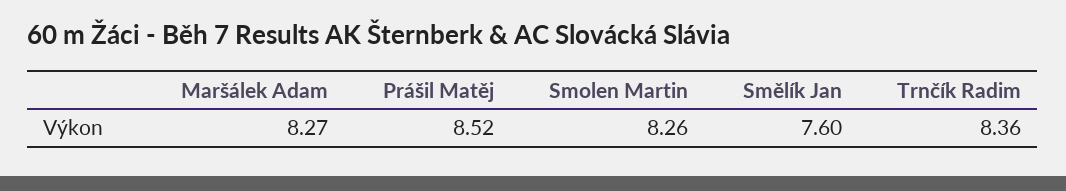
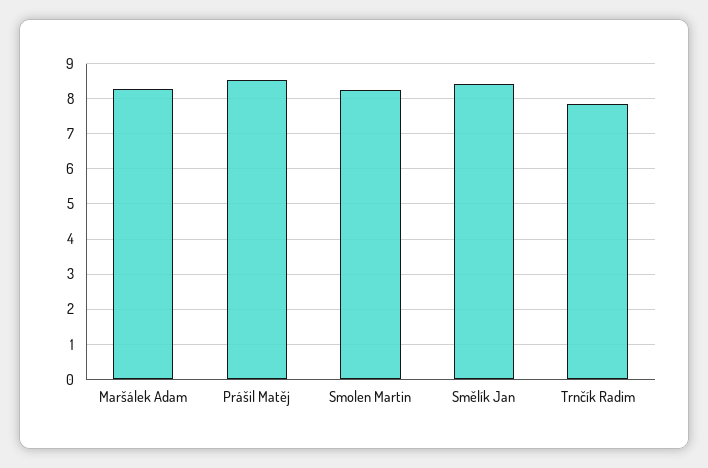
  {
    "Maršálek Adam": 8.27,
    "Prášil Matěj": 8.52,
    "Smolen Martin": 8.26,
-   "Smělík Jan": 7.6,
+   "Smělík Jan": 8.4,
-   "Trnčík Radim": 8.36
+   "Trnčík Radim": 7.8
  }

